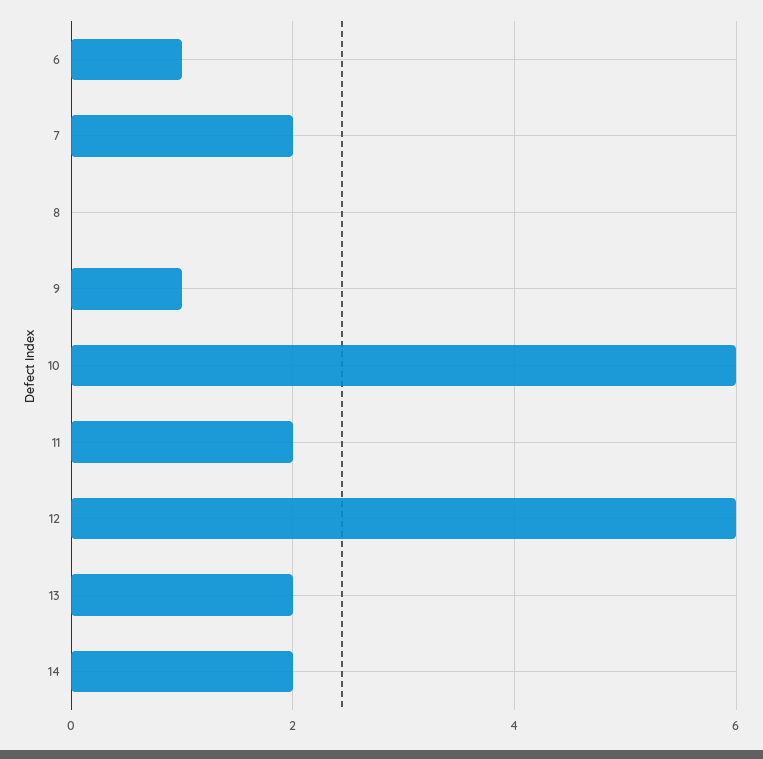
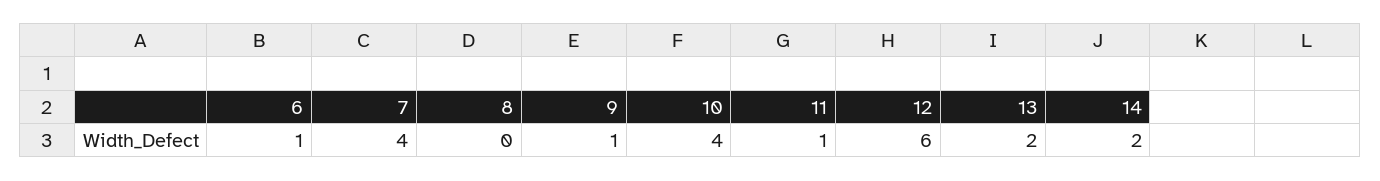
  {
    "6": 1,
-   "7": 2,
+   "7": 4,
    "8": 0,
    "9": 1,
-   "10": 6,
+   "10": 4,
-   "11": 2,
+   "11": 1,
    "12": 6,
    "13": 2,
    "14": 2
  }

